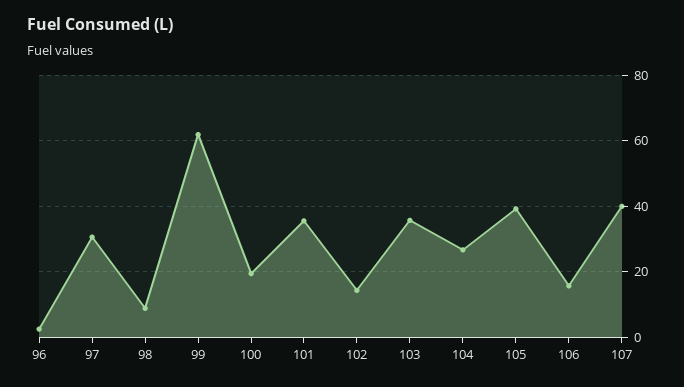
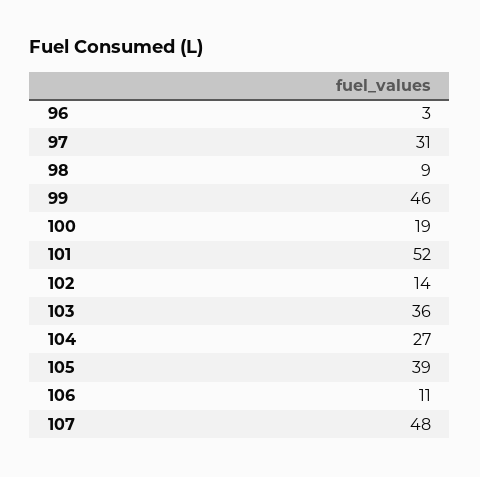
  {
    "96": 3,
    "97": 31,
    "98": 9,
-   "99": 62,
+   "99": 46,
    "100": 19,
-   "101": 36,
+   "101": 52,
    "102": 14,
    "103": 36,
    "104": 27,
    "105": 39,
-   "106": 16,
+   "106": 11,
-   "107": 40
+   "107": 48
  }

